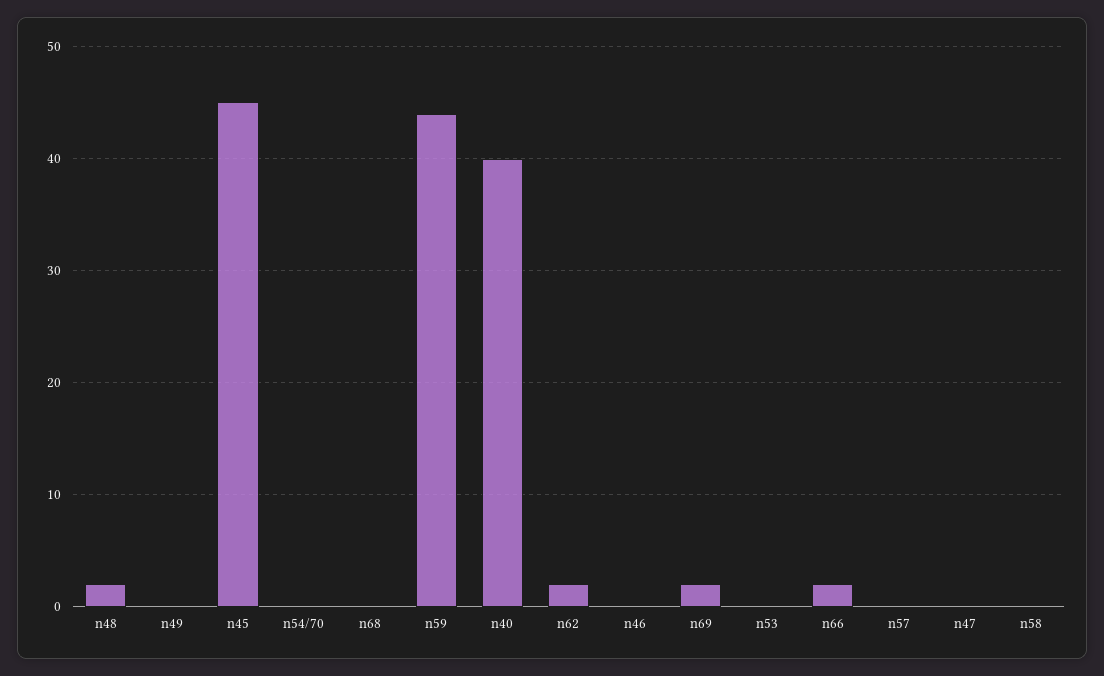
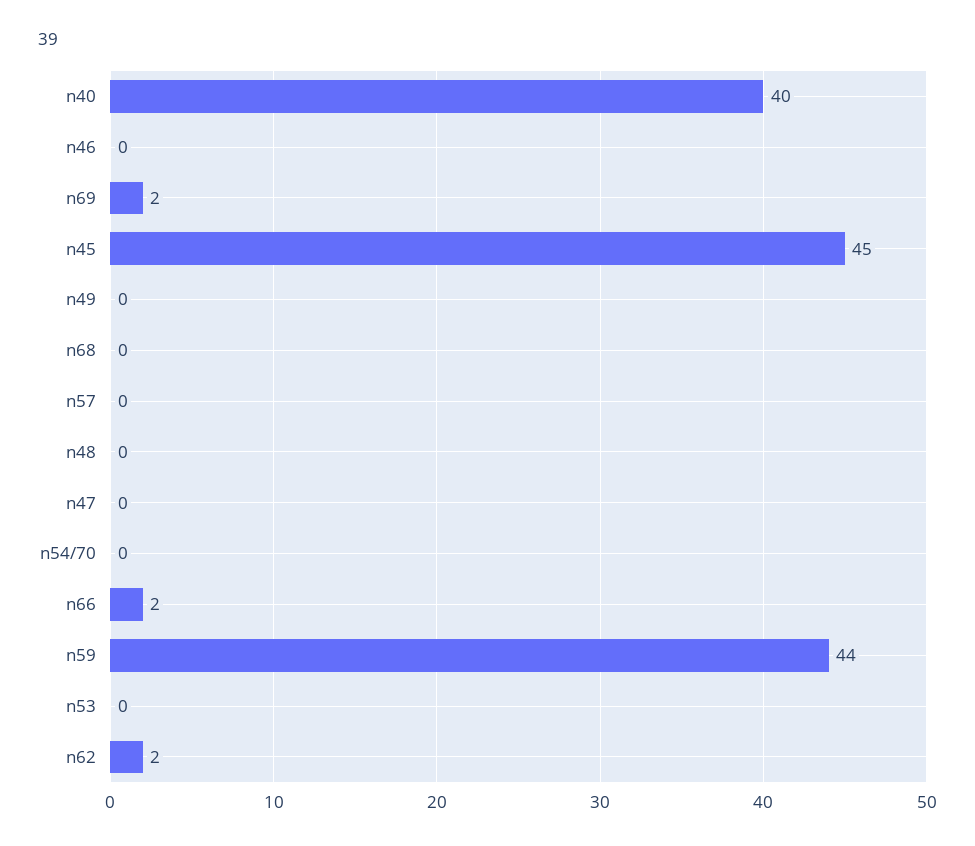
  {
-   "n48": 2,
+   "n48": 0,
    "n49": 0,
    "n45": 45,
    "n54/70": 0,
    "n68": 0,
    "n59": 44,
    "n40": 40,
    "n62": 2,
    "n46": 0,
    "n69": 2,
    "n53": 0,
    "n66": 2,
    "n57": 0,
-   "n47": 0,
+   "n47": 0
-   "n58": 0
  }

